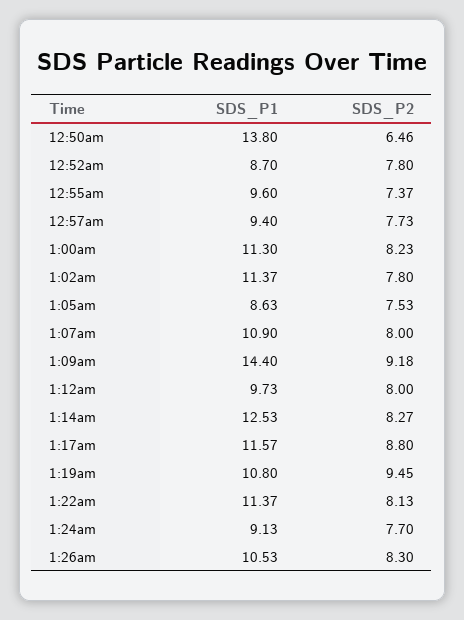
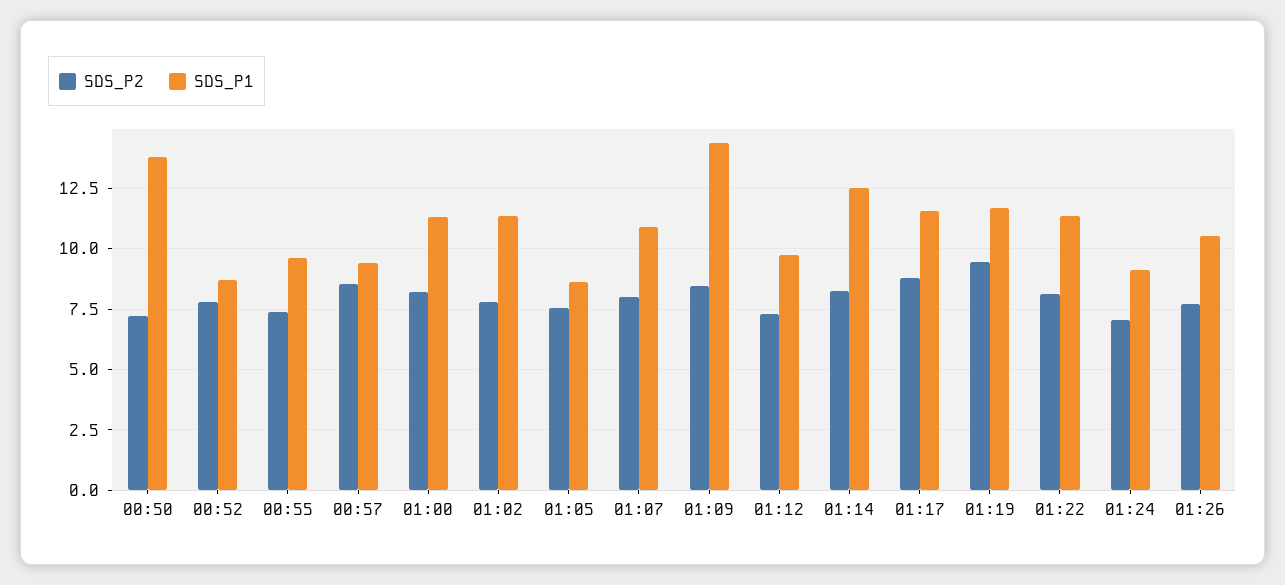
  {
    "SDS_P1": {
      "12:50am": 13.8,
      "12:52am": 8.7,
      "12:55am": 9.6,
      "12:57am": 9.4,
      "1:00am": 11.3,
      "1:02am": 11.37,
      "1:05am": 8.63,
      "1:07am": 10.9,
      "1:09am": 14.4,
      "1:12am": 9.73,
      "1:14am": 12.53,
      "1:17am": 11.57,
-     "1:19am": 10.8,
+     "1:19am": 11.75,
      "1:22am": 11.37,
      "1:24am": 9.13,
      "1:26am": 10.53
    },
    "SDS_P2": {
-     "12:50am": 6.46,
+     "12:50am": 7.25,
      "12:52am": 7.8,
      "12:55am": 7.37,
-     "12:57am": 7.73,
+     "12:57am": 8.5,
      "1:00am": 8.23,
      "1:02am": 7.8,
      "1:05am": 7.53,
      "1:07am": 8,
-     "1:09am": 9.18,
+     "1:09am": 8.5,
-     "1:12am": 8,
+     "1:12am": 7.25,
      "1:14am": 8.27,
      "1:17am": 8.8,
      "1:19am": 9.45,
      "1:22am": 8.13,
-     "1:24am": 7.7,
+     "1:24am": 7,
-     "1:26am": 8.3
+     "1:26am": 7.75
    }
  }

